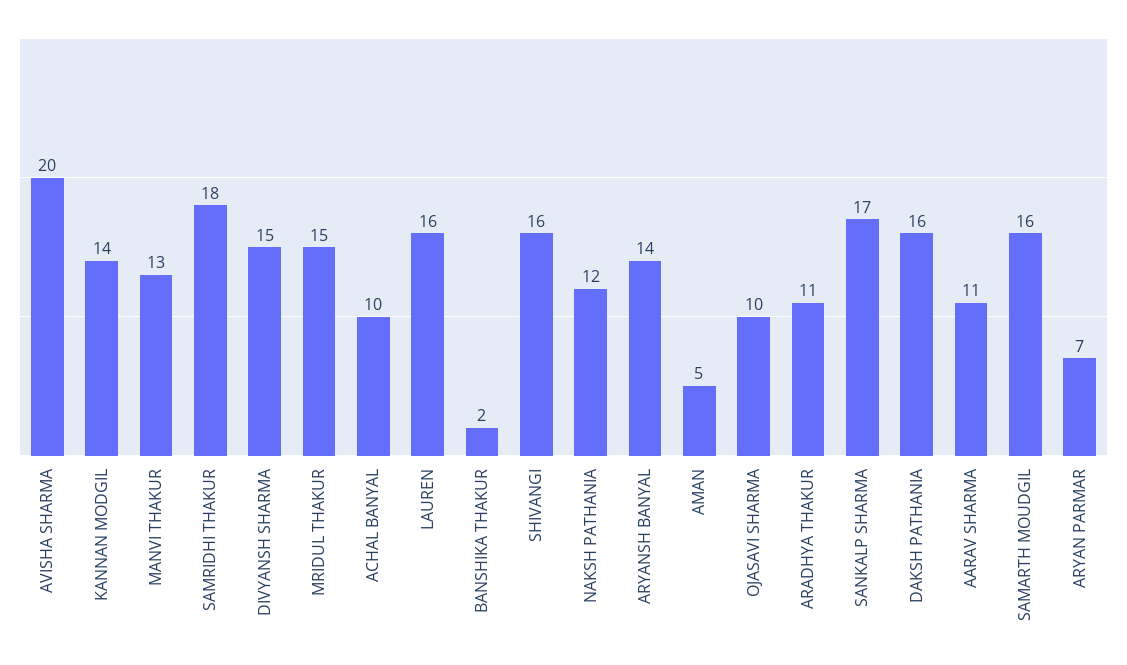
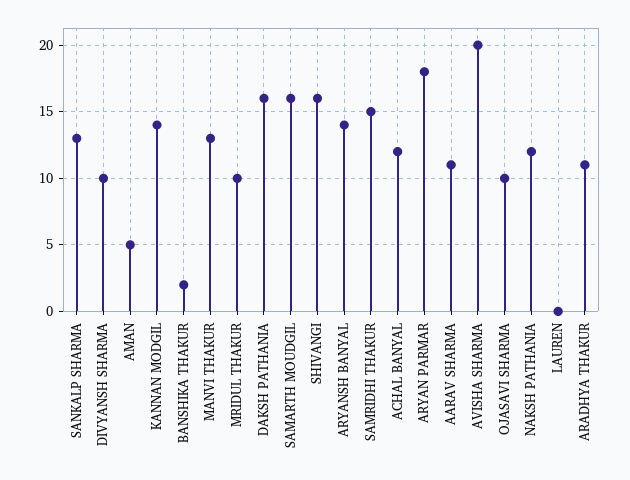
  {
    "AVISHA SHARMA": 20,
    "KANNAN MODGIL": 14,
    "MANVI THAKUR": 13,
-   "SAMRIDHI THAKUR": 18,
+   "SAMRIDHI THAKUR": 15,
-   "DIVYANSH SHARMA": 15,
+   "DIVYANSH SHARMA": 10,
-   "MRIDUL THAKUR": 15,
+   "MRIDUL THAKUR": 10,
-   "ACHAL BANYAL": 10,
+   "ACHAL BANYAL": 12,
-   "LAUREN": 16,
+   "LAUREN": 0,
    "BANSHIKA THAKUR": 2,
    "SHIVANGI": 16,
    "NAKSH PATHANIA": 12,
    "ARYANSH BANYAL": 14,
    "AMAN": 5,
    "OJASAVI SHARMA": 10,
    "ARADHYA THAKUR": 11,
-   "SANKALP SHARMA": 17,
+   "SANKALP SHARMA": 13,
    "DAKSH PATHANIA": 16,
    "AARAV SHARMA": 11,
    "SAMARTH MOUDGIL": 16,
-   "ARYAN PARMAR": 7
+   "ARYAN PARMAR": 18
  }

